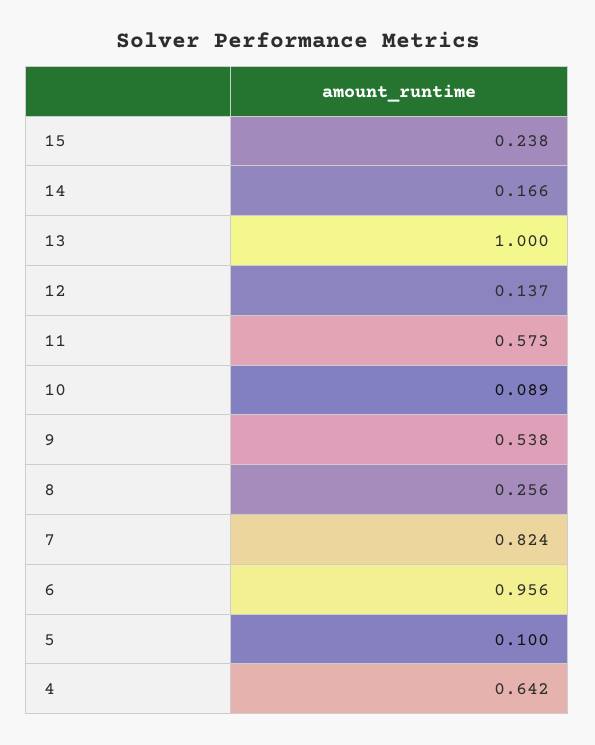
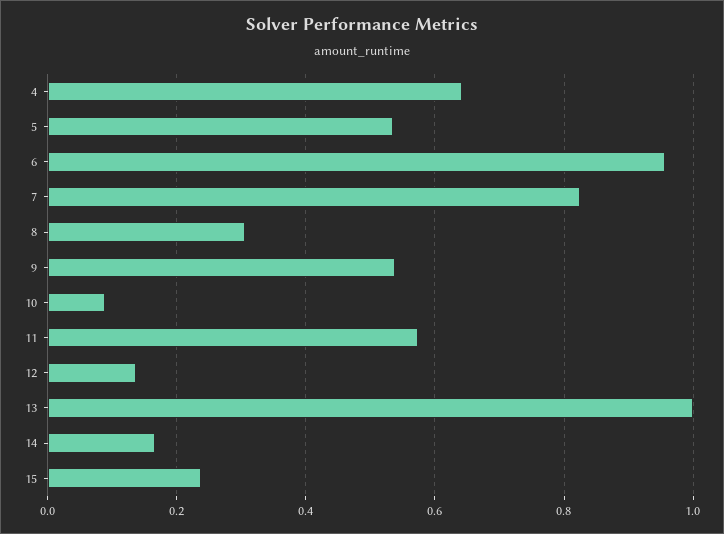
  {
    "15": 0.238,
    "14": 0.166,
    "13": 1,
    "12": 0.137,
    "11": 0.573,
    "10": 0.089,
    "9": 0.538,
-   "8": 0.256,
+   "8": 0.3,
    "7": 0.824,
    "6": 0.956,
-   "5": 0.1,
+   "5": 0.54,
    "4": 0.642
  }

